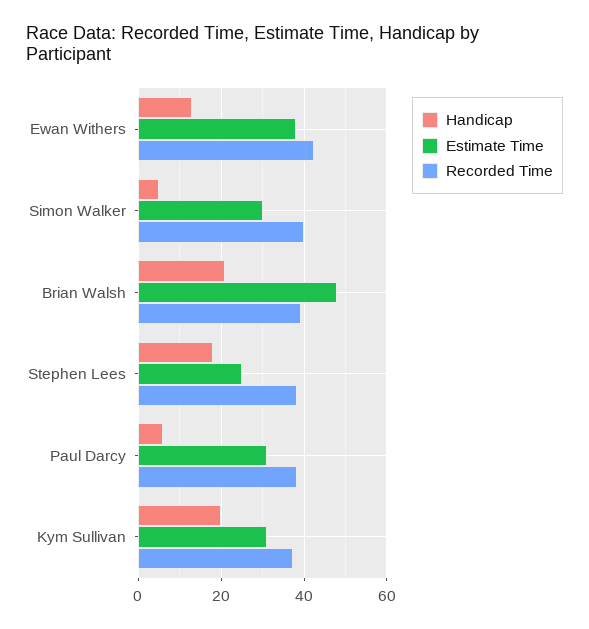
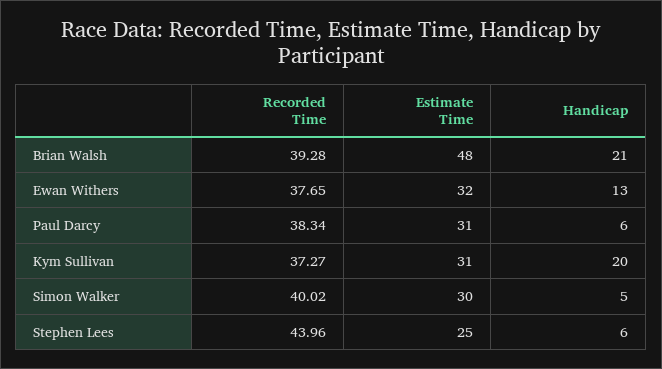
  {
    "Handicap": {
      "Ewan Withers": 13,
      "Simon Walker": 5,
      "Brian Walsh": 21,
-     "Stephen Lees": 18,
+     "Stephen Lees": 6,
      "Paul Darcy": 6,
      "Kym Sullivan": 20
    },
    "Estimate Time": {
-     "Ewan Withers": 38,
+     "Ewan Withers": 32,
      "Simon Walker": 30,
      "Brian Walsh": 48,
      "Stephen Lees": 25,
      "Paul Darcy": 31,
      "Kym Sullivan": 31
    },
    "Recorded Time": {
-     "Ewan Withers": 42,
+     "Ewan Withers": 37.65,
      "Simon Walker": 40.02,
      "Brian Walsh": 39.28,
-     "Stephen Lees": 38,
+     "Stephen Lees": 43.96,
      "Paul Darcy": 38.34,
      "Kym Sullivan": 37.27
    }
  }

